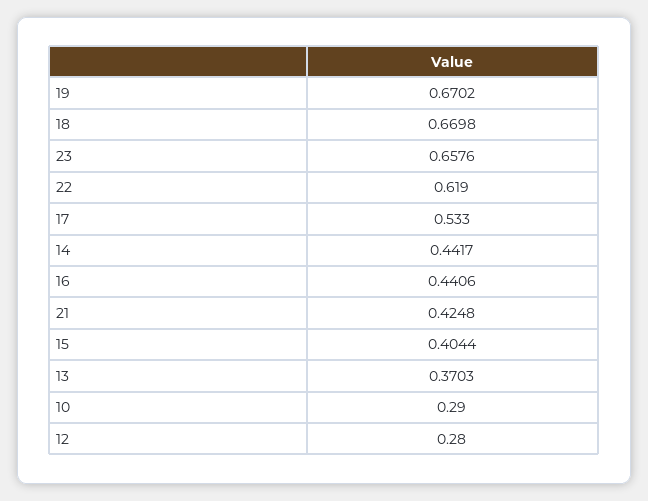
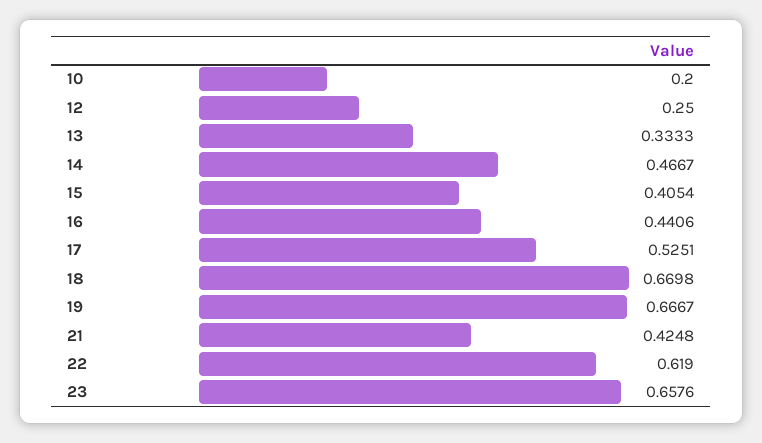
  {
-   "19": 0.6702,
+   "19": 0.6667,
    "18": 0.6698,
    "23": 0.6576,
    "22": 0.619,
-   "17": 0.533,
+   "17": 0.5251,
-   "14": 0.4417,
+   "14": 0.4667,
    "16": 0.4406,
    "21": 0.4248,
-   "15": 0.4044,
+   "15": 0.4054,
-   "13": 0.3703,
+   "13": 0.3333,
-   "10": 0.29,
+   "10": 0.2,
-   "12": 0.28
+   "12": 0.25
  }

